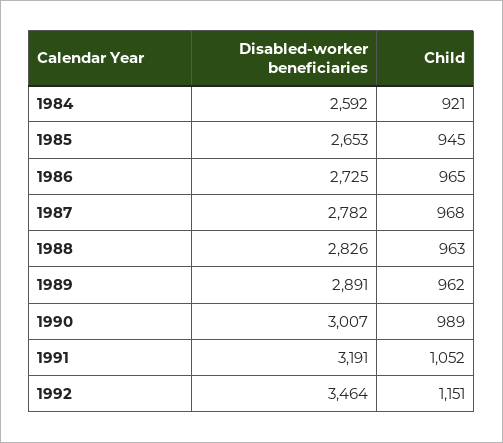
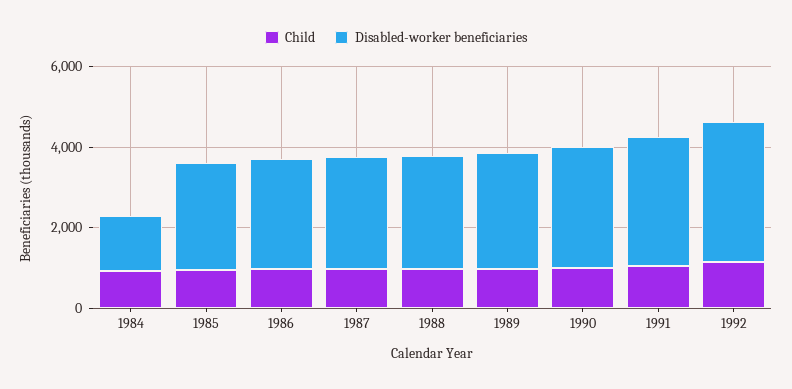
  {
    "Disabled-worker beneficiaries": {
-     "1984": 2592,
+     "1984": 1500,
      "1985": 2653,
      "1986": 2725,
      "1987": 2782,
      "1988": 2826,
      "1989": 2891,
      "1990": 3007,
      "1991": 3191,
      "1992": 3464
    },
    "Child": {
      "1984": 921,
      "1985": 945,
      "1986": 965,
      "1987": 968,
      "1988": 963,
      "1989": 962,
      "1990": 989,
      "1991": 1052,
      "1992": 1151
    }
  }

